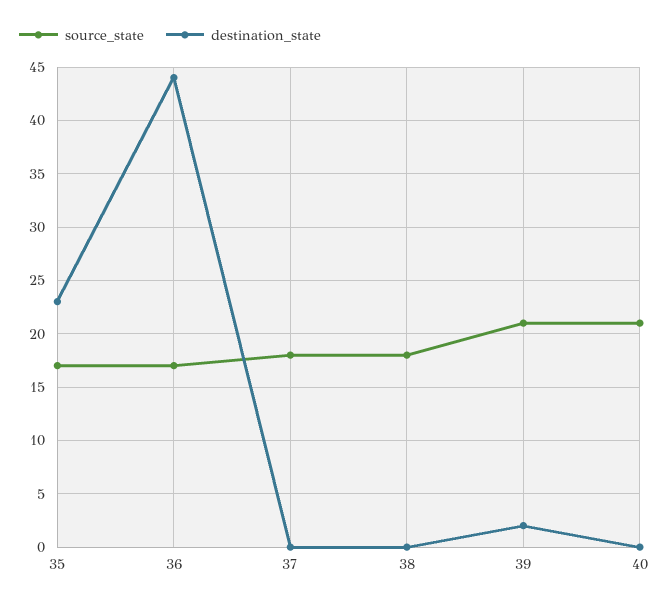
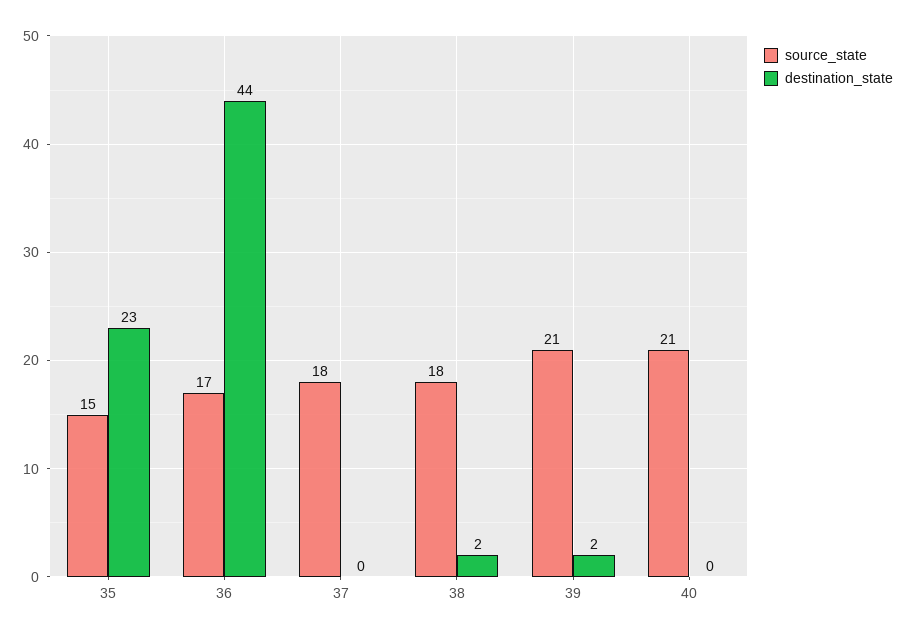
  {
    "source_state": {
-     "35": 17,
+     "35": 15,
      "36": 17,
      "37": 18,
      "38": 18,
      "39": 21,
      "40": 21
    },
    "destination_state": {
      "35": 23,
      "36": 44,
      "37": 0,
-     "38": 0,
+     "38": 2,
      "39": 2,
      "40": 0
    }
  }

